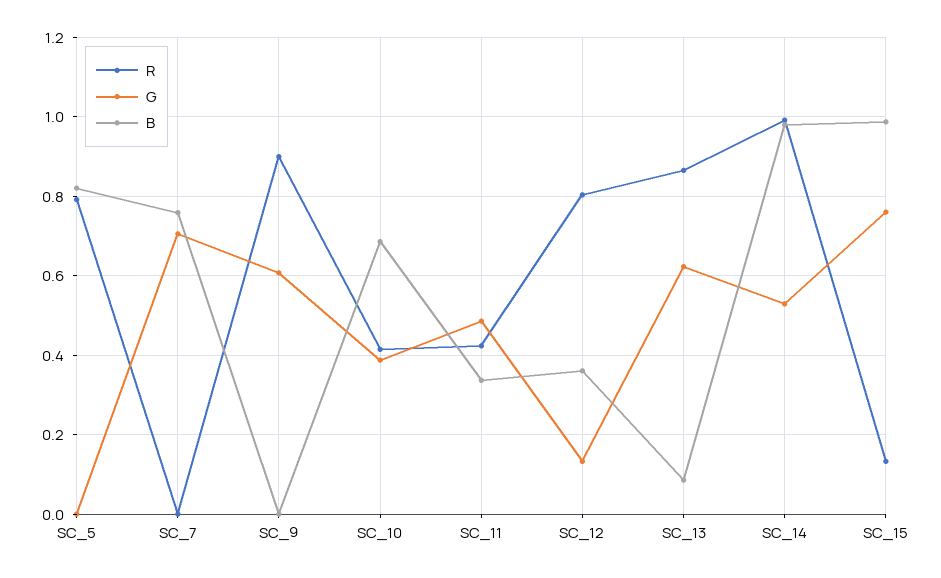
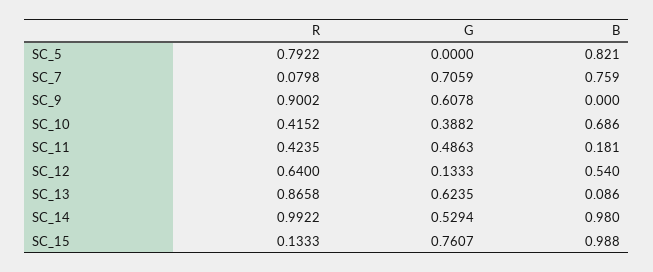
  {
    "R": {
      "SC_5": 0.7922,
-     "SC_7": 0,
+     "SC_7": 0.0798,
      "SC_9": 0.9002,
      "SC_10": 0.4152,
      "SC_11": 0.4235,
-     "SC_12": 0.8,
+     "SC_12": 0.64,
      "SC_13": 0.8658,
      "SC_14": 0.9922,
      "SC_15": 0.1333
    },
    "G": {
      "SC_5": 0,
      "SC_7": 0.7059,
      "SC_9": 0.6078,
      "SC_10": 0.3882,
      "SC_11": 0.4863,
      "SC_12": 0.1333,
      "SC_13": 0.6235,
      "SC_14": 0.5294,
      "SC_15": 0.7607
    },
    "B": {
      "SC_5": 0.821,
      "SC_7": 0.759,
      "SC_9": 0,
      "SC_10": 0.686,
-     "SC_11": 0.34,
+     "SC_11": 0.181,
-     "SC_12": 0.36,
+     "SC_12": 0.54,
      "SC_13": 0.086,
      "SC_14": 0.98,
      "SC_15": 0.988
    }
  }

